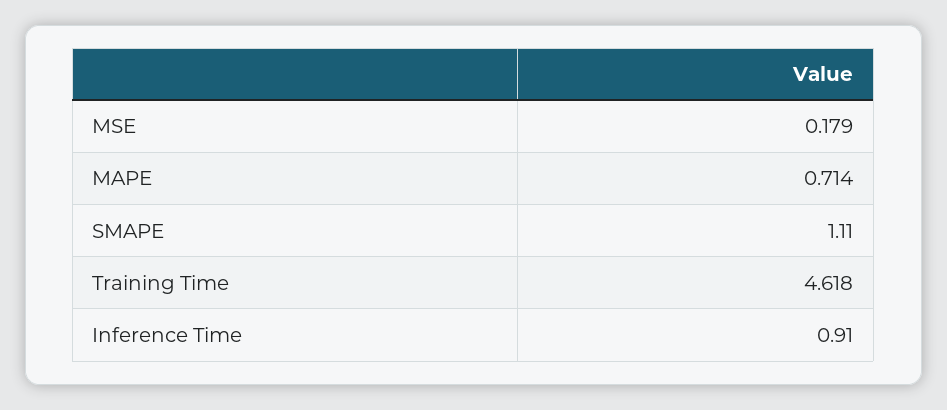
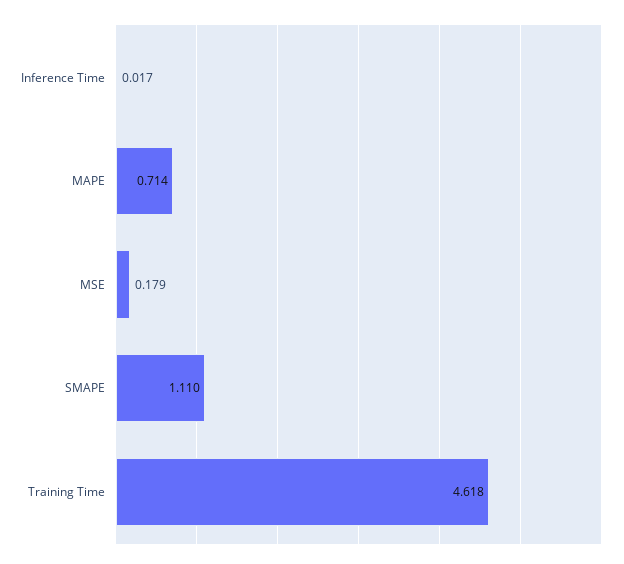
  {
    "MSE": 0.179,
    "MAPE": 0.714,
    "SMAPE": 1.11,
    "Training Time": 4.618,
-   "Inference Time": 0.91
+   "Inference Time": 0.017
  }

